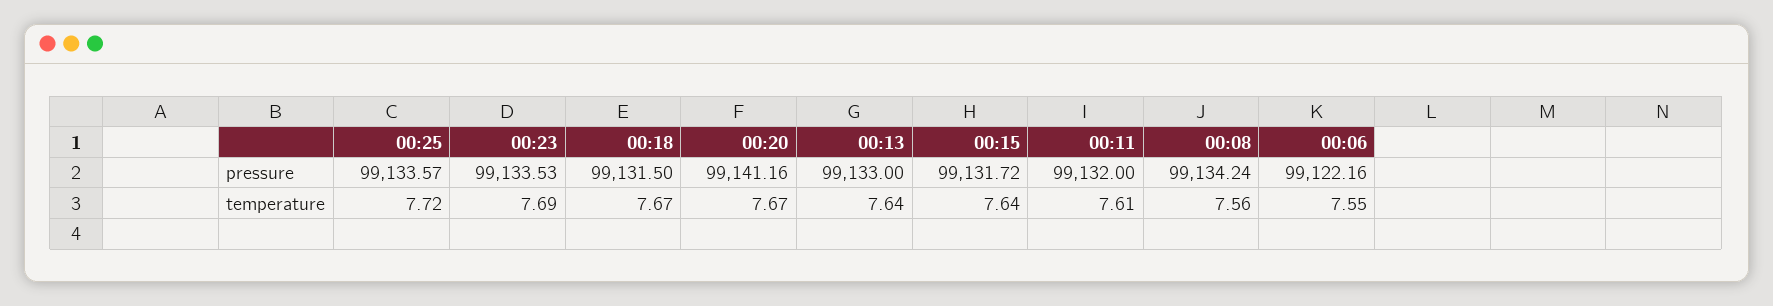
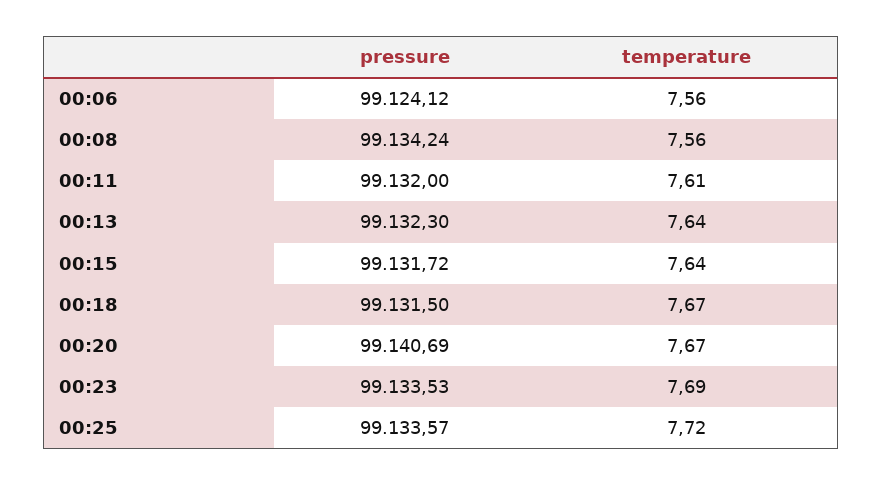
  {
    "00:25": {
      "pressure": 99133.57,
      "temperature": 7.72
    },
    "00:23": {
      "pressure": 99133.53,
      "temperature": 7.69
    },
    "00:18": {
      "pressure": 99131.5,
      "temperature": 7.67
    },
    "00:20": {
-     "pressure": 99141.16,
+     "pressure": 99140.69,
      "temperature": 7.67
    },
    "00:13": {
-     "pressure": 99133,
+     "pressure": 99132.3,
      "temperature": 7.64
    },
    "00:15": {
      "pressure": 99131.72,
      "temperature": 7.64
    },
    "00:11": {
      "pressure": 99132,
      "temperature": 7.61
    },
    "00:08": {
      "pressure": 99134.24,
      "temperature": 7.56
    },
    "00:06": {
-     "pressure": 99122.16,
+     "pressure": 99124.12,
-     "temperature": 7.55
+     "temperature": 7.56
    }
  }

